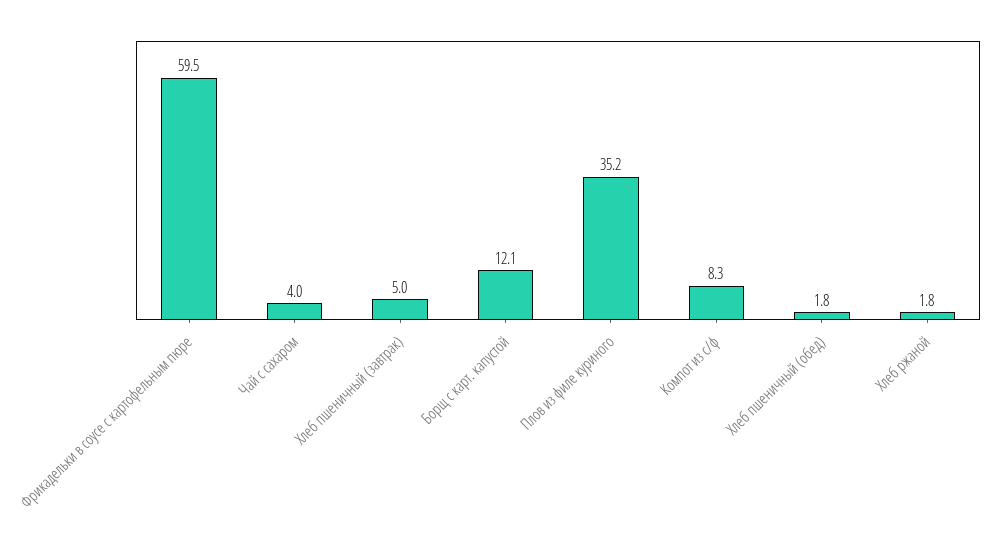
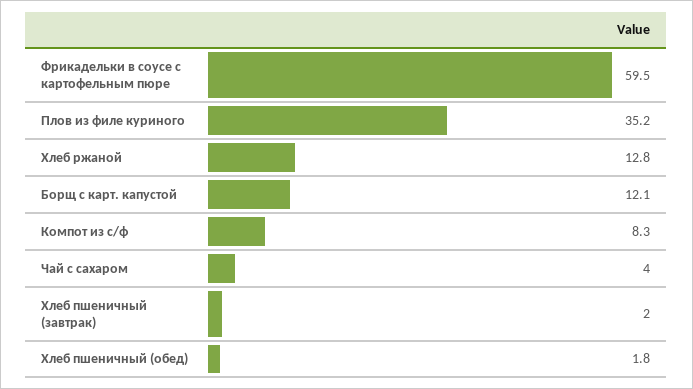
  {
    "Фрикадельки в соусе с картофельным пюре": 59.5,
    "Чай с сахаром": 4,
-   "Хлеб пшеничный (завтрак)": 5,
+   "Хлеб пшеничный (завтрак)": 2,
    "Борщ с карт. капустой": 12.1,
    "Плов из филе куриного": 35.2,
    "Компот из с/ф": 8.3,
    "Хлеб пшеничный (обед)": 1.8,
-   "Хлеб ржаной": 1.8
+   "Хлеб ржаной": 12.8
  }

